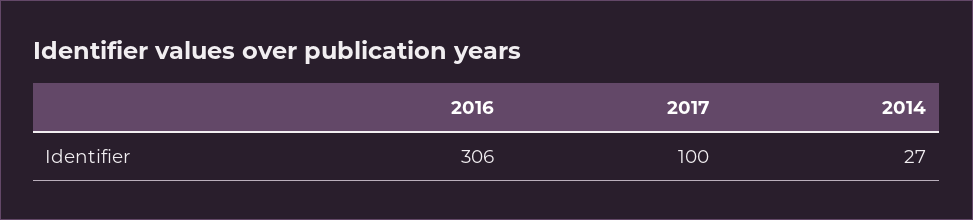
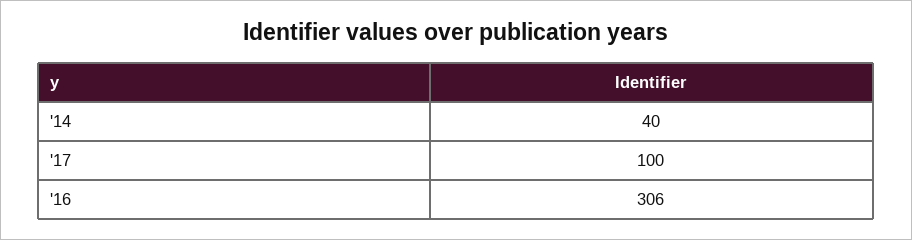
  {
    "2016": 306,
    "2017": 100,
-   "2014": 27
+   "2014": 40
  }

